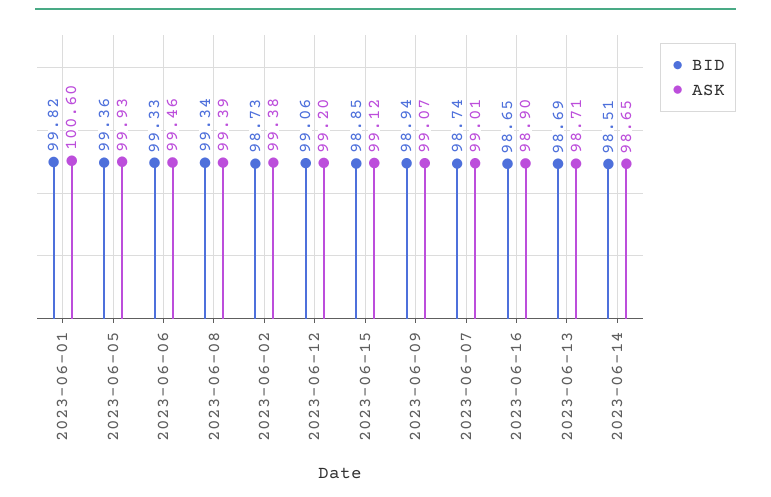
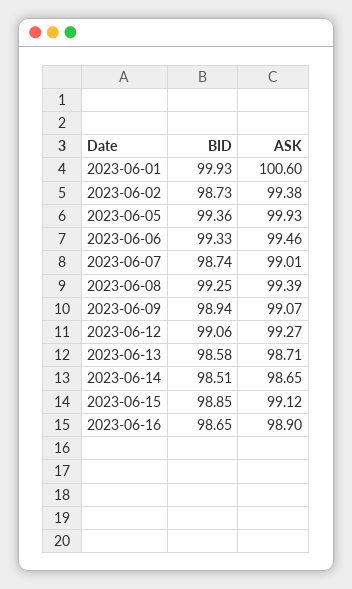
  {
    "BID": {
-     "2023-06-01": 99.82,
+     "2023-06-01": 99.93,
      "2023-06-05": 99.36,
      "2023-06-06": 99.33,
-     "2023-06-08": 99.34,
+     "2023-06-08": 99.25,
      "2023-06-02": 98.73,
      "2023-06-12": 99.06,
      "2023-06-15": 98.85,
      "2023-06-09": 98.94,
      "2023-06-07": 98.74,
      "2023-06-16": 98.65,
-     "2023-06-13": 98.69,
+     "2023-06-13": 98.58,
      "2023-06-14": 98.51
    },
    "ASK": {
      "2023-06-01": 100.6,
      "2023-06-05": 99.93,
      "2023-06-06": 99.46,
      "2023-06-08": 99.39,
      "2023-06-02": 99.38,
-     "2023-06-12": 99.2,
+     "2023-06-12": 99.27,
      "2023-06-15": 99.12,
      "2023-06-09": 99.07,
      "2023-06-07": 99.01,
      "2023-06-16": 98.9,
      "2023-06-13": 98.71,
      "2023-06-14": 98.65
    }
  }

